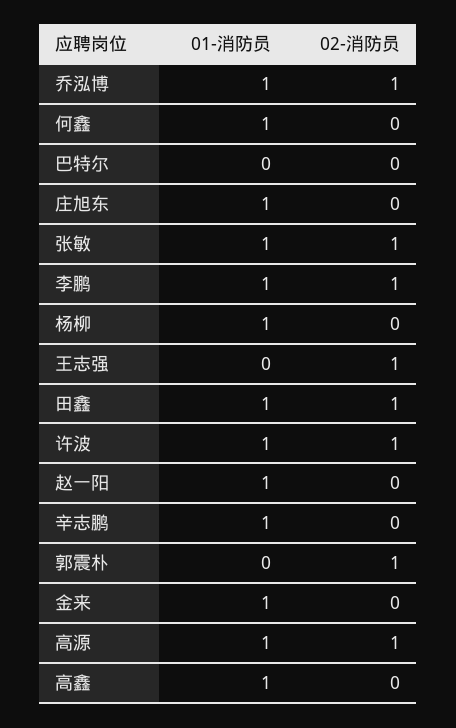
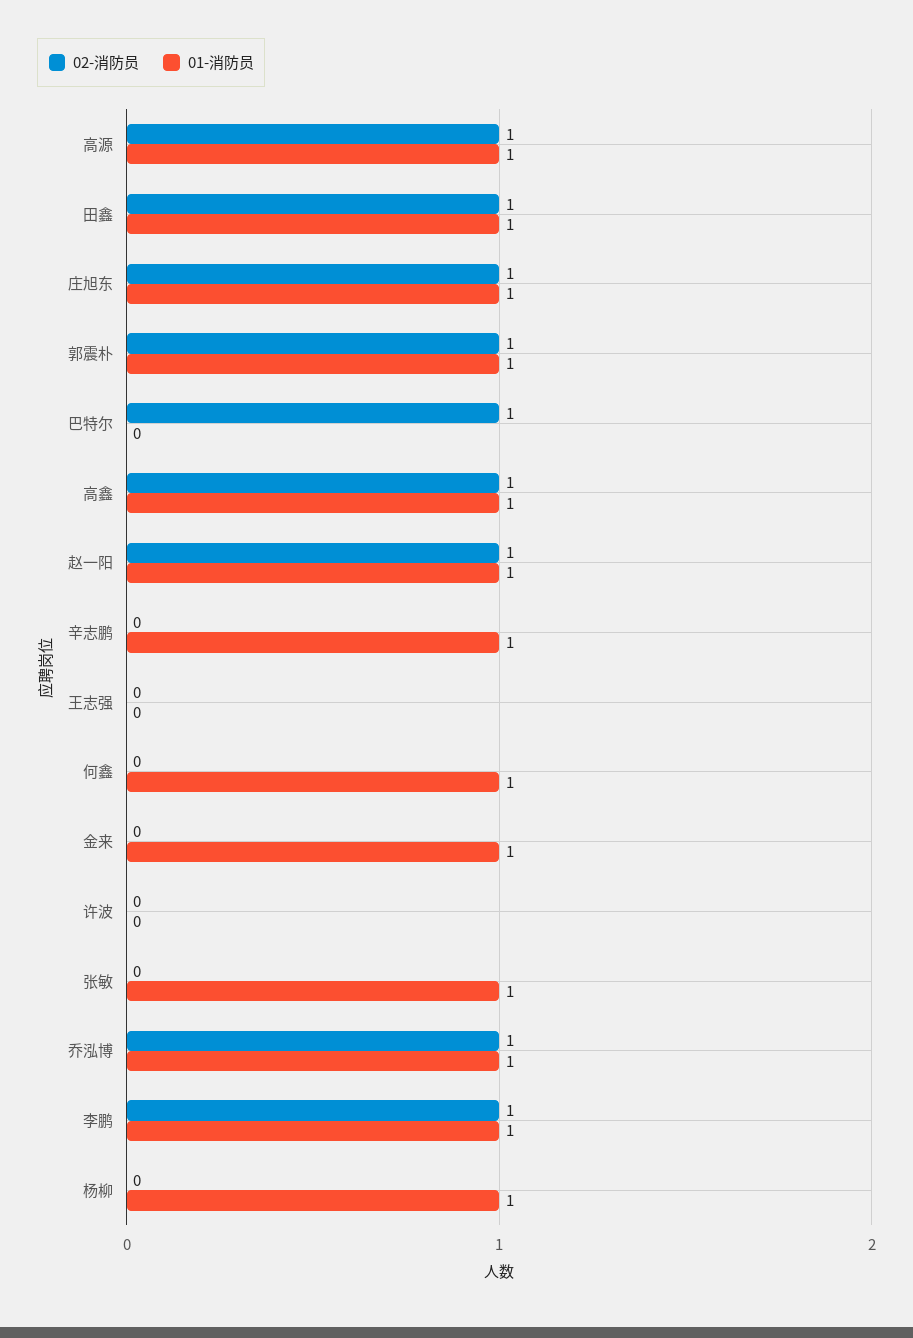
  {
    "01-消防员": {
      "乔泓博": 1,
      "何鑫": 1,
      "巴特尔": 0,
      "庄旭东": 1,
      "张敏": 1,
      "李鹏": 1,
      "杨柳": 1,
      "王志强": 0,
      "田鑫": 1,
-     "许波": 1,
+     "许波": 0,
      "赵一阳": 1,
      "辛志鹏": 1,
-     "郭震朴": 0,
+     "郭震朴": 1,
      "金来": 1,
      "高源": 1,
      "高鑫": 1
    },
    "02-消防员": {
      "乔泓博": 1,
      "何鑫": 0,
-     "巴特尔": 0,
+     "巴特尔": 1,
-     "庄旭东": 0,
+     "庄旭东": 1,
-     "张敏": 1,
+     "张敏": 0,
      "李鹏": 1,
      "杨柳": 0,
-     "王志强": 1,
+     "王志强": 0,
      "田鑫": 1,
-     "许波": 1,
+     "许波": 0,
-     "赵一阳": 0,
+     "赵一阳": 1,
      "辛志鹏": 0,
      "郭震朴": 1,
      "金来": 0,
      "高源": 1,
-     "高鑫": 0
+     "高鑫": 1
    }
  }

